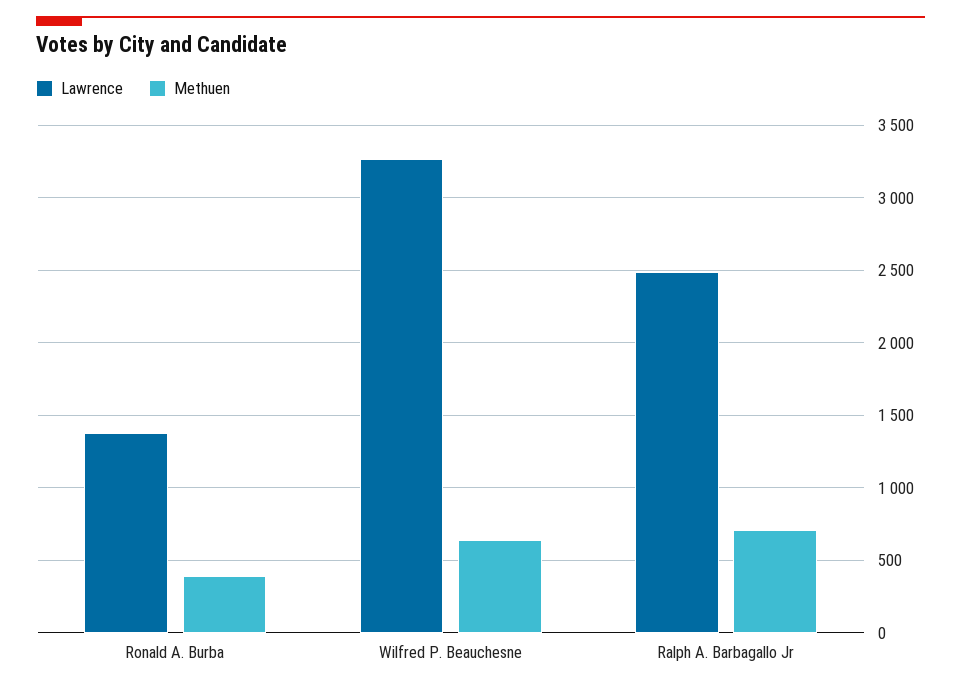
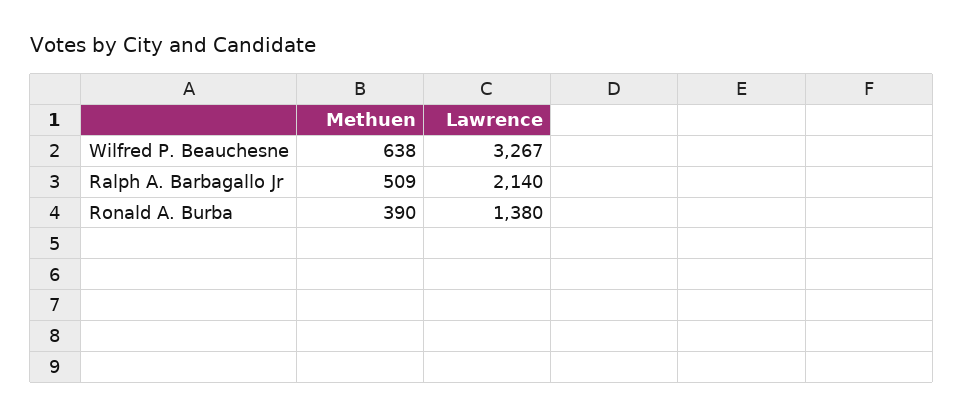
  {
    "Lawrence": {
      "Ronald A. Burba": 1380,
      "Wilfred P. Beauchesne": 3267,
-     "Ralph A. Barbagallo Jr": 2500
+     "Ralph A. Barbagallo Jr": 2140
    },
    "Methuen": {
      "Ronald A. Burba": 390,
      "Wilfred P. Beauchesne": 638,
-     "Ralph A. Barbagallo Jr": 700
+     "Ralph A. Barbagallo Jr": 509
    }
  }

